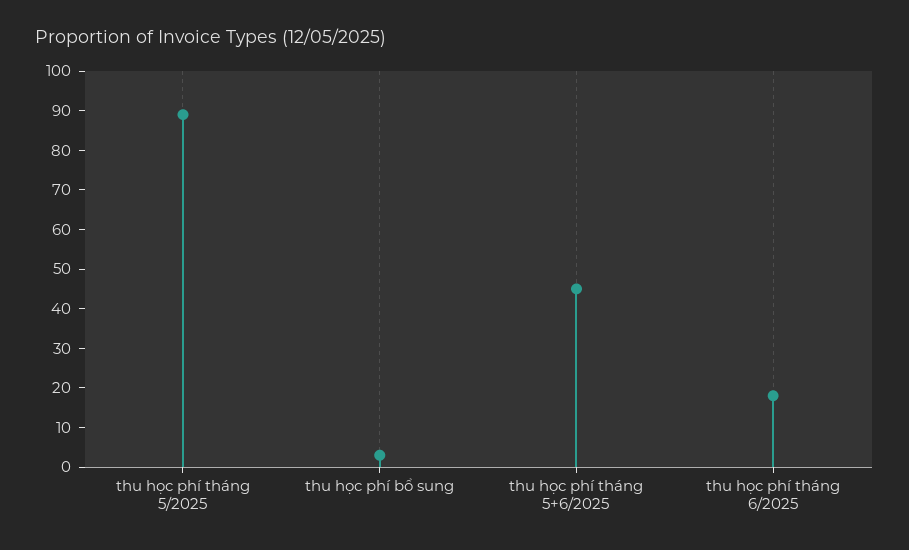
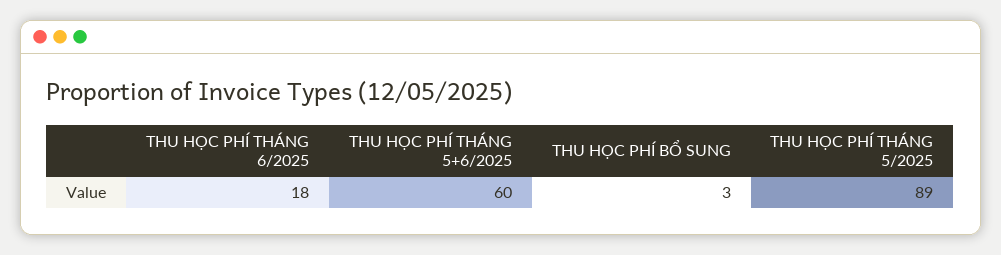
  {
    "thu học phí tháng 5/2025": 89,
    "thu học phí bổ sung": 3,
-   "thu học phí tháng 5+6/2025": 45,
+   "thu học phí tháng 5+6/2025": 60,
    "thu học phí tháng 6/2025": 18
  }

